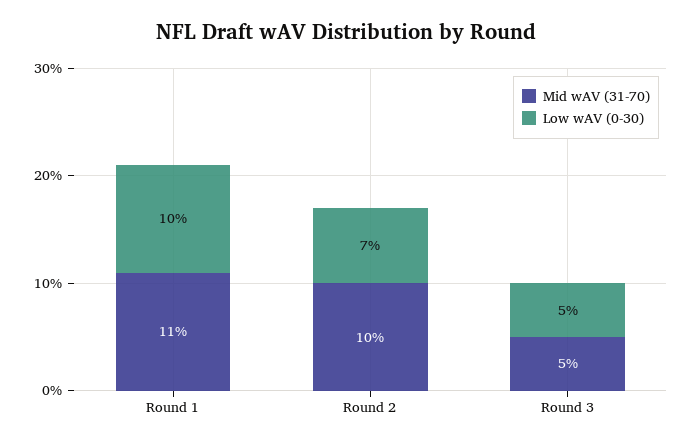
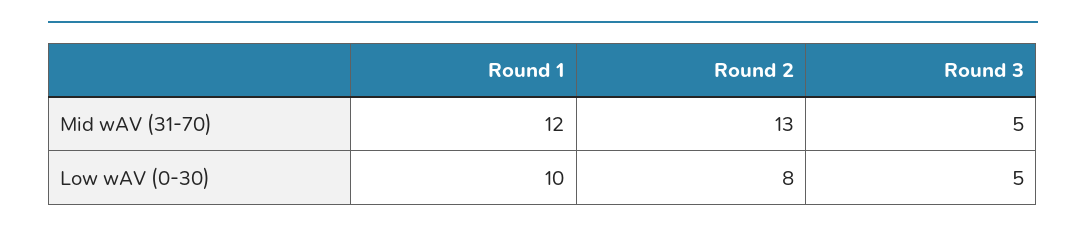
  {
    "Mid wAV (31-70)": {
-     "Round 1": 11,
+     "Round 1": 12,
-     "Round 2": 10,
+     "Round 2": 13,
      "Round 3": 5
    },
    "Low wAV (0-30)": {
      "Round 1": 10,
-     "Round 2": 7,
+     "Round 2": 8,
      "Round 3": 5
    }
  }

